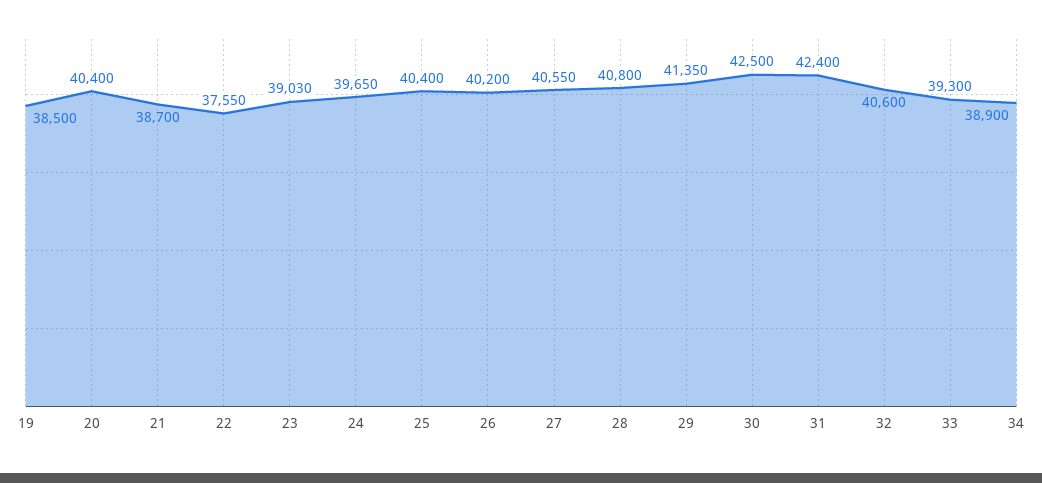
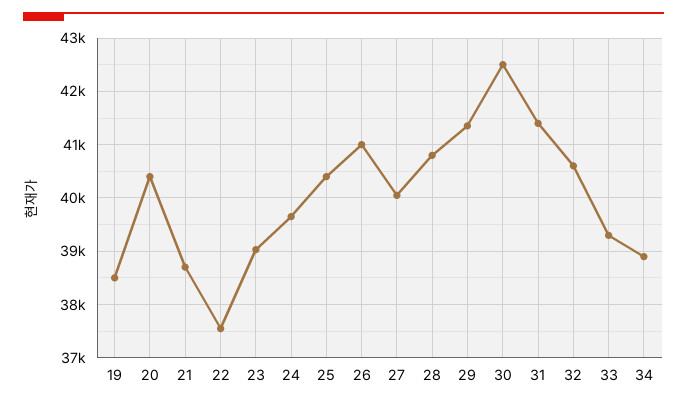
  {
    "19": 38500,
    "20": 40400,
    "21": 38700,
    "22": 37550,
    "23": 39030,
    "24": 39650,
    "25": 40400,
-   "26": 40200,
+   "26": 41000,
-   "27": 40550,
+   "27": 40000,
    "28": 40800,
    "29": 41350,
    "30": 42500,
-   "31": 42400,
+   "31": 41400,
    "32": 40600,
    "33": 39300,
    "34": 38900
  }

